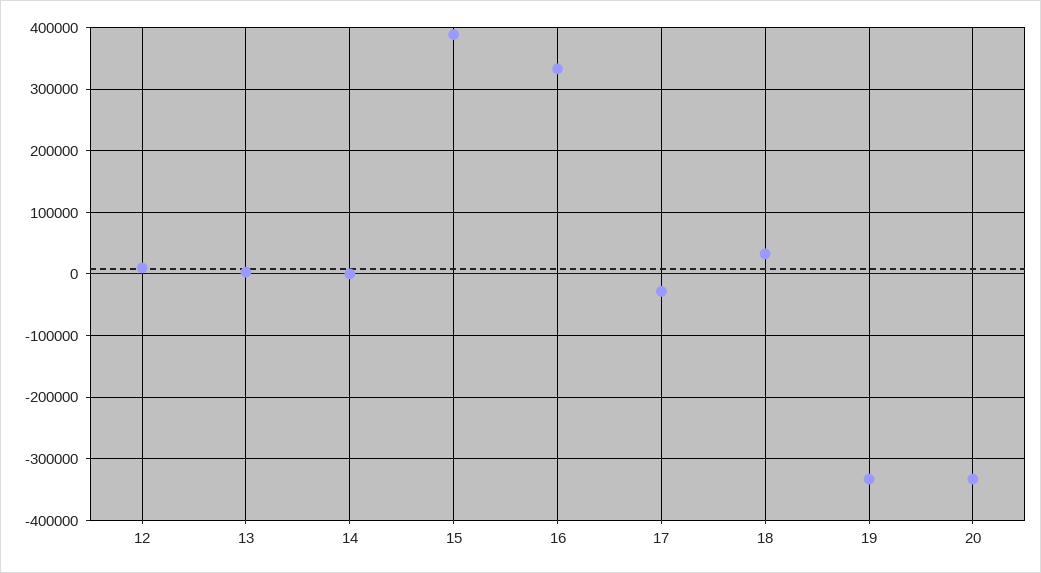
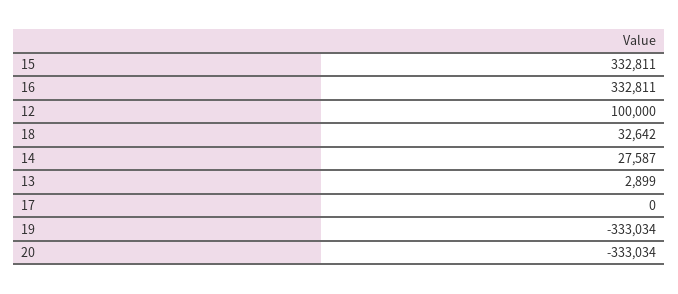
  {
-   "12": 10000,
+   "12": 100000,
    "13": 2899,
-   "14": 0,
+   "14": 27587,
-   "15": 390000,
+   "15": 332811,
    "16": 332811,
-   "17": -30000,
+   "17": 0,
    "18": 32642,
    "19": -333034,
    "20": -333034
  }

